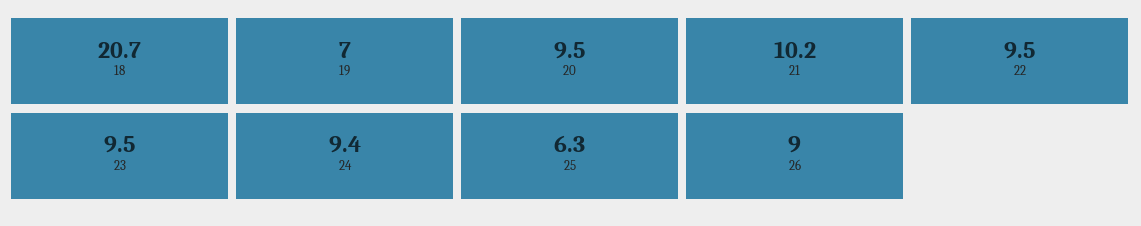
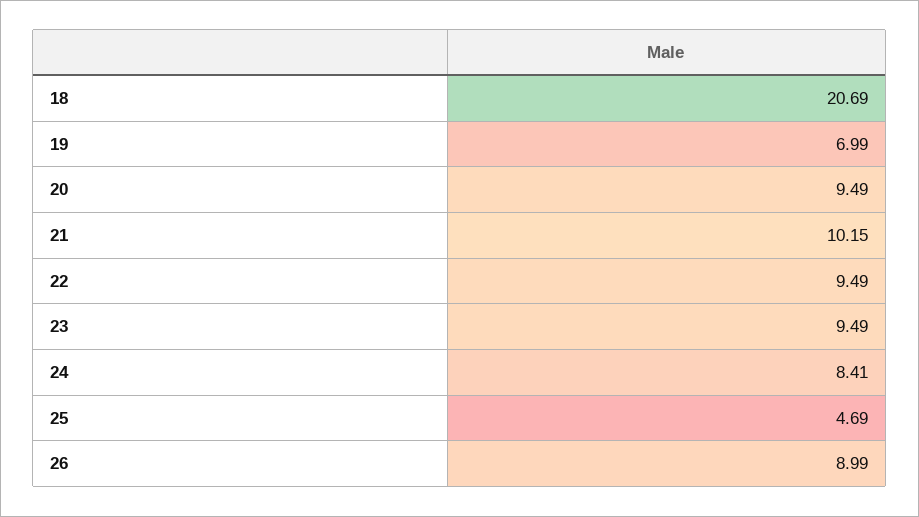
  {
    "18": 20.69,
    "19": 6.99,
    "20": 9.49,
    "21": 10.15,
    "22": 9.49,
    "23": 9.49,
-   "24": 9.4,
+   "24": 8.41,
-   "25": 6.3,
+   "25": 4.69,
    "26": 8.99
  }

